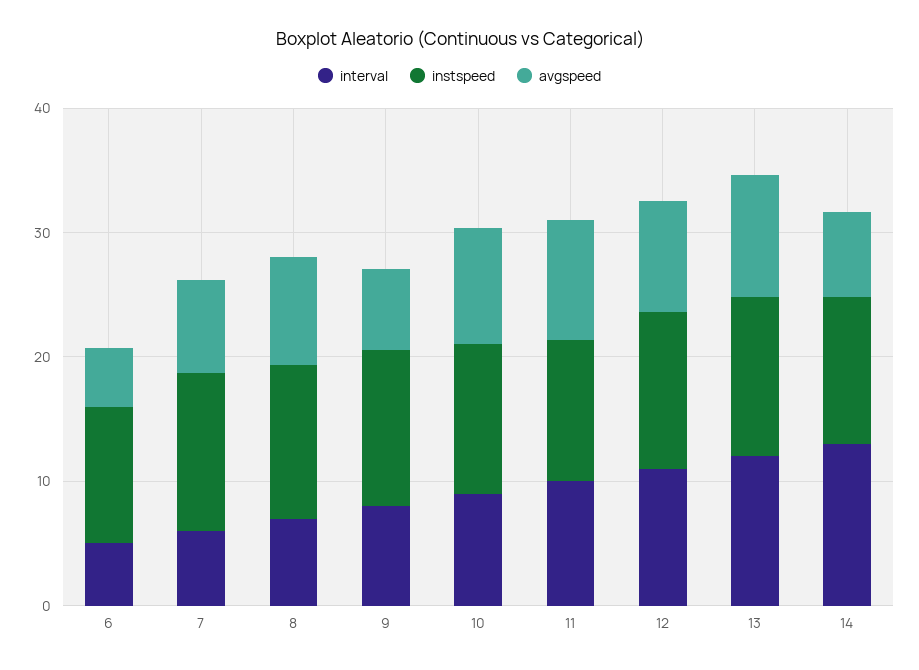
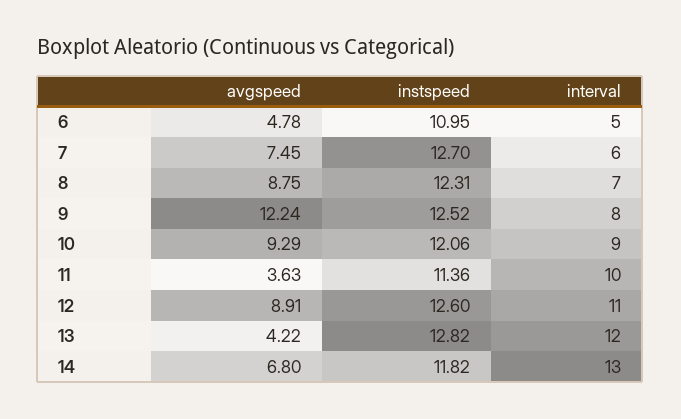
  {
    "interval": {
      "6": 5,
      "7": 6,
      "8": 7,
      "9": 8,
      "10": 9,
      "11": 10,
      "12": 11,
      "13": 12,
      "14": 13
    },
    "instspeed": {
      "6": 10.95,
      "7": 12.7,
      "8": 12.31,
      "9": 12.52,
      "10": 12.06,
      "11": 11.36,
      "12": 12.6,
      "13": 12.82,
      "14": 11.82
    },
    "avgspeed": {
      "6": 4.78,
      "7": 7.45,
      "8": 8.75,
-     "9": 6,
+     "9": 12.24,
      "10": 9.29,
-     "11": 10,
+     "11": 3.63,
      "12": 8.91,
-     "13": 10,
+     "13": 4.22,
      "14": 6.8
    }
  }

